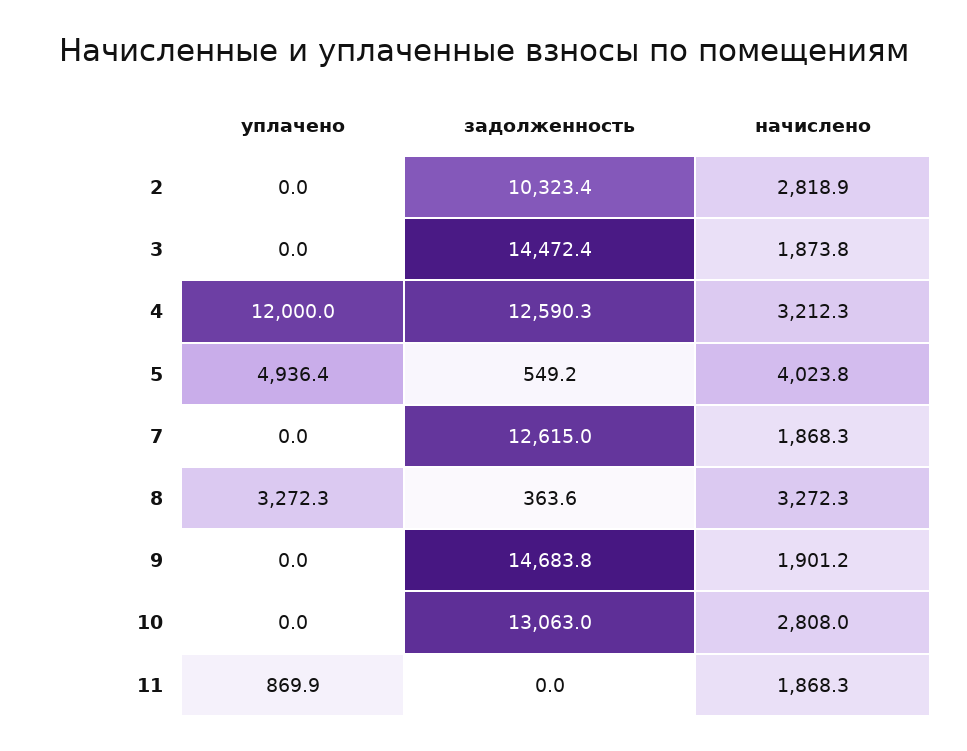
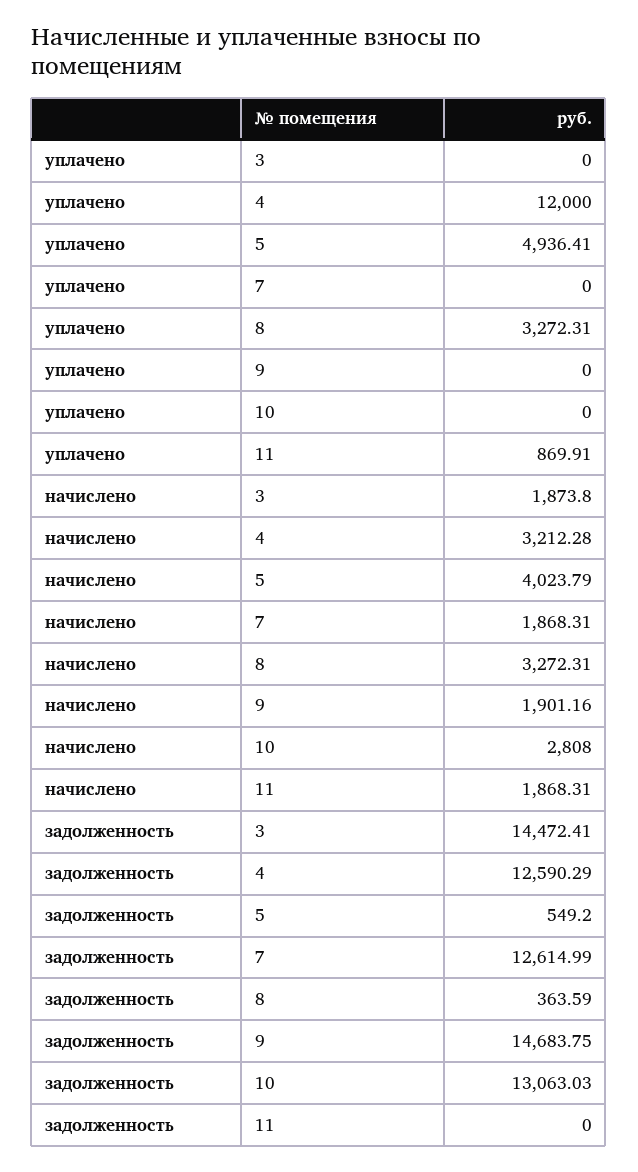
  {
    "уплачено": {
-     "2": 0,
      "3": 0,
      "4": 12000,
      "5": 4936.41,
      "7": 0,
      "8": 3272.31,
      "9": 0,
      "10": 0,
      "11": 869.91
    },
    "задолженность": {
-     "2": 10323.4,
      "3": 14472.41,
      "4": 12590.29,
      "5": 549.2,
      "7": 12614.99,
      "8": 363.59,
      "9": 14683.75,
      "10": 13063.03,
      "11": 0
    },
    "начислено": {
-     "2": 2818.9,
      "3": 1873.8,
      "4": 3212.28,
      "5": 4023.79,
      "7": 1868.31,
      "8": 3272.31,
      "9": 1901.16,
      "10": 2808,
      "11": 1868.31
    }
  }

